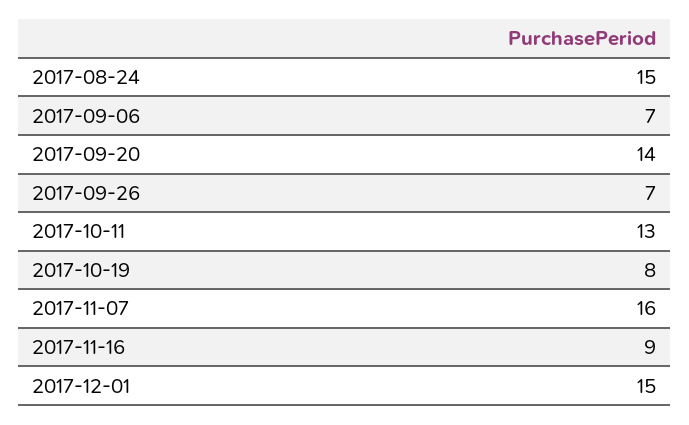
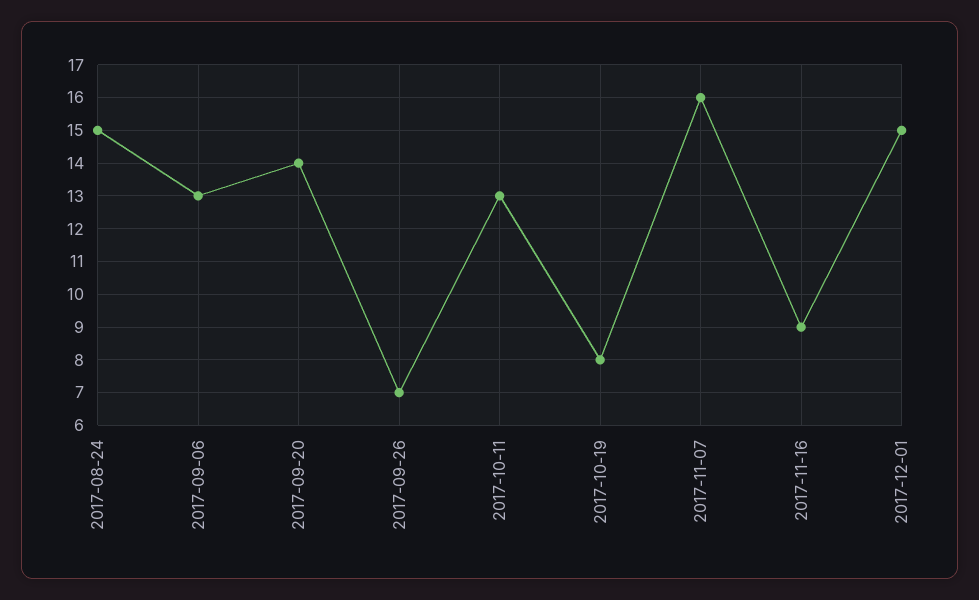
  {
    "2017-08-24": 15,
-   "2017-09-06": 7,
+   "2017-09-06": 13,
    "2017-09-20": 14,
    "2017-09-26": 7,
    "2017-10-11": 13,
    "2017-10-19": 8,
    "2017-11-07": 16,
    "2017-11-16": 9,
    "2017-12-01": 15
  }

